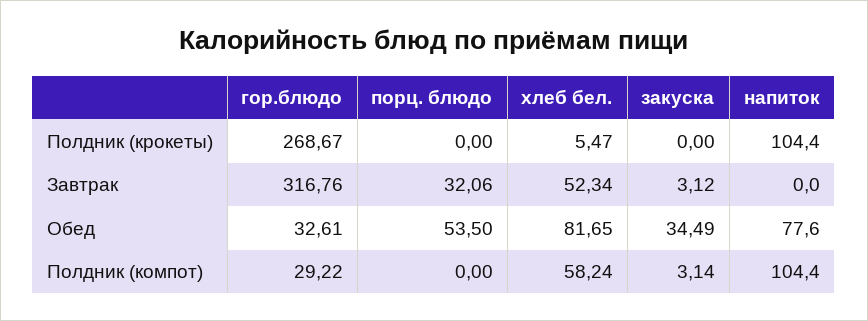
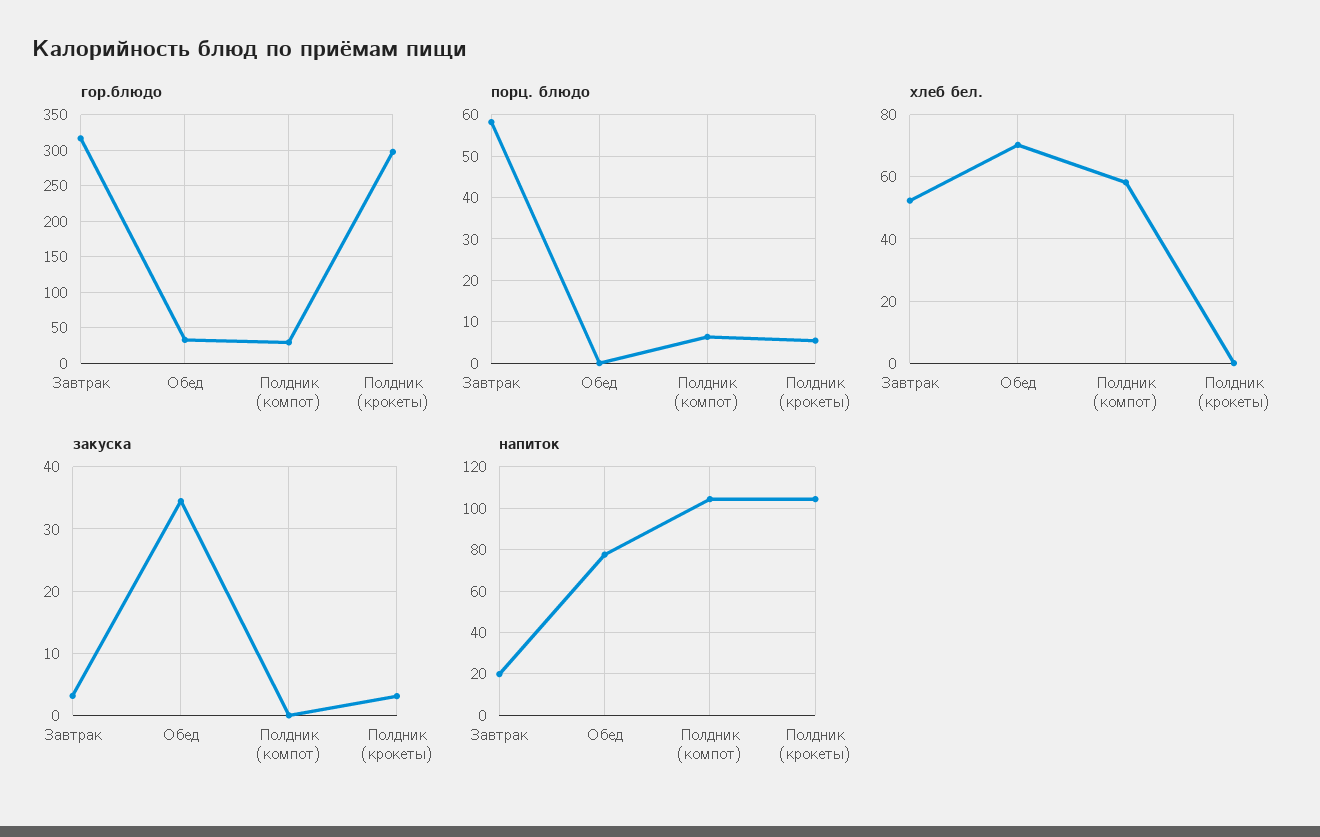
  {
    "гор.блюдо": {
-     "Полдник (крокеты)": 268.67,
+     "Полдник (крокеты)": 300,
      "Завтрак": 316.76,
      "Обед": 32.61,
      "Полдник (компот)": 29.22
    },
    "порц. блюдо": {
-     "Полдник (крокеты)": 0,
+     "Полдник (крокеты)": 6,
-     "Завтрак": 32.06,
+     "Завтрак": 58,
-     "Обед": 53.5,
+     "Обед": 0,
-     "Полдник (компот)": 0
+     "Полдник (компот)": 6
    },
    "хлеб бел.": {
-     "Полдник (крокеты)": 5.47,
+     "Полдник (крокеты)": 0,
      "Завтрак": 52.34,
-     "Обед": 81.65,
+     "Обед": 70,
      "Полдник (компот)": 58.24
    },
    "закуска": {
-     "Полдник (крокеты)": 0,
+     "Полдник (крокеты)": 3,
      "Завтрак": 3.12,
      "Обед": 34.49,
-     "Полдник (компот)": 3.14
+     "Полдник (компот)": 0
    },
    "напиток": {
      "Полдник (крокеты)": 104.4,
-     "Завтрак": 0,
+     "Завтрак": 20,
      "Обед": 77.6,
      "Полдник (компот)": 104.4
    }
  }

